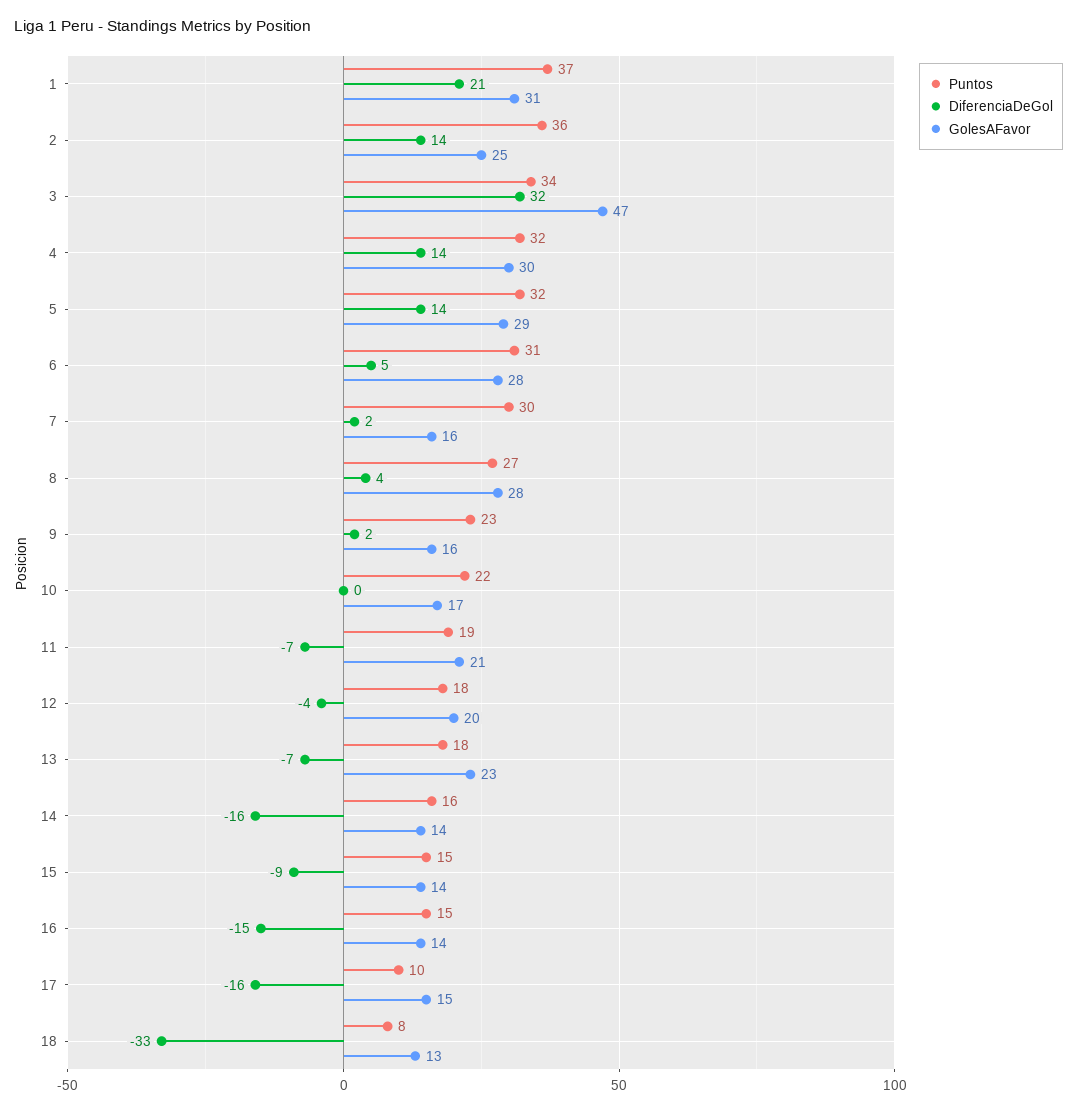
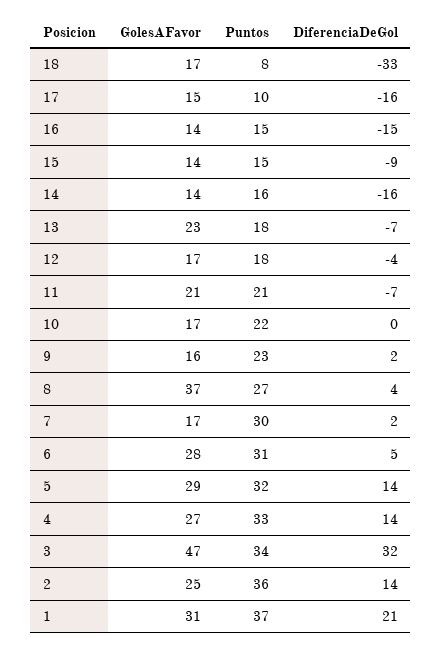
  {
    "Puntos": {
      "1": 37,
      "2": 36,
      "3": 34,
-     "4": 32,
+     "4": 33,
      "5": 32,
      "6": 31,
      "7": 30,
      "8": 27,
      "9": 23,
      "10": 22,
-     "11": 19,
+     "11": 21,
      "12": 18,
      "13": 18,
      "14": 16,
      "15": 15,
      "16": 15,
      "17": 10,
      "18": 8
    },
    "DiferenciaDeGol": {
      "1": 21,
      "2": 14,
      "3": 32,
      "4": 14,
      "5": 14,
      "6": 5,
      "7": 2,
      "8": 4,
      "9": 2,
      "10": 0,
      "11": -7,
      "12": -4,
      "13": -7,
      "14": -16,
      "15": -9,
      "16": -15,
      "17": -16,
      "18": -33
    },
    "GolesAFavor": {
      "1": 31,
      "2": 25,
      "3": 47,
-     "4": 30,
+     "4": 27,
      "5": 29,
      "6": 28,
-     "7": 16,
+     "7": 17,
-     "8": 28,
+     "8": 37,
      "9": 16,
      "10": 17,
      "11": 21,
-     "12": 20,
+     "12": 17,
      "13": 23,
      "14": 14,
      "15": 14,
      "16": 14,
      "17": 15,
-     "18": 13
+     "18": 17
    }
  }

